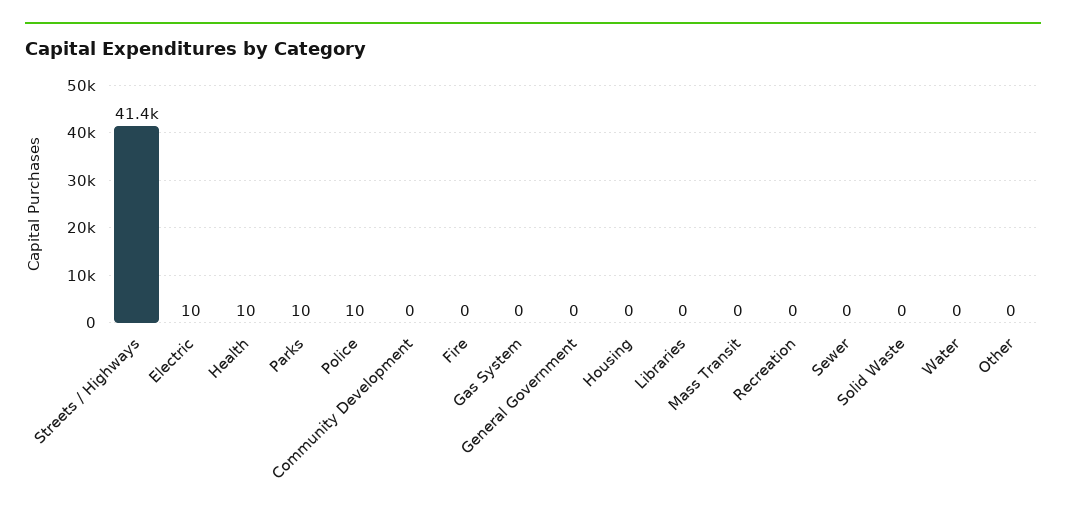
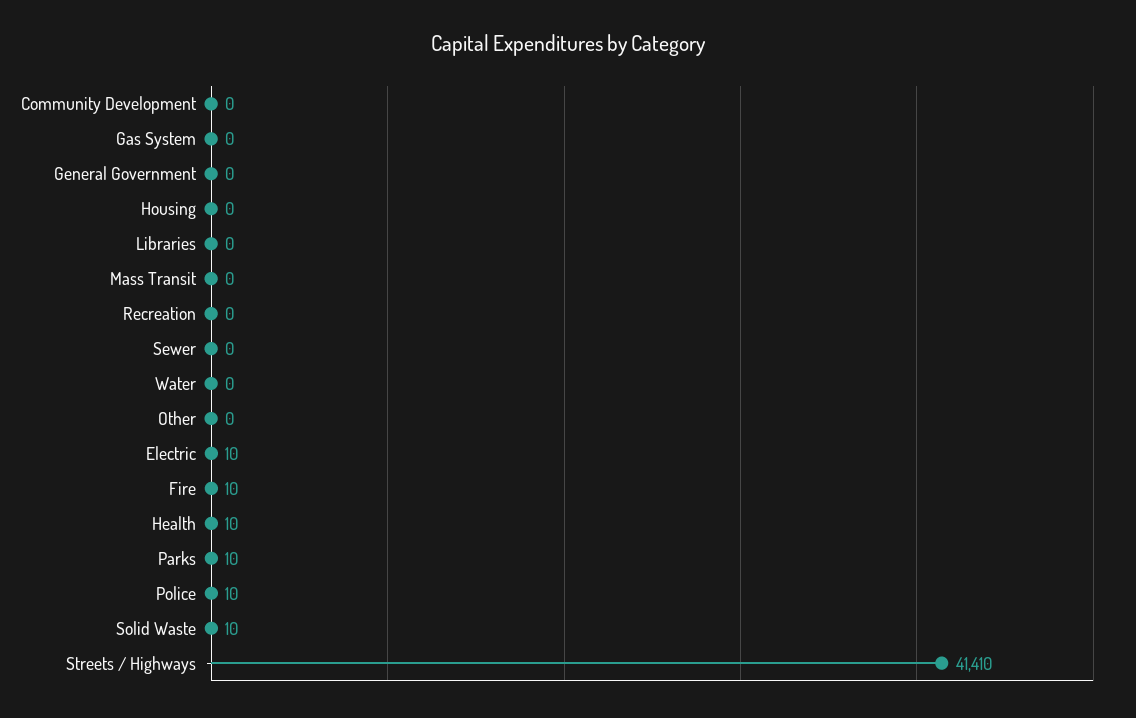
  {
    "Streets / Highways": 41410,
    "Electric": 10,
    "Health": 10,
    "Parks": 10,
    "Police": 10,
    "Community Development": 0,
-   "Fire": 0,
+   "Fire": 10,
    "Gas System": 0,
    "General Government": 0,
    "Housing": 0,
    "Libraries": 0,
    "Mass Transit": 0,
    "Recreation": 0,
    "Sewer": 0,
-   "Solid Waste": 0,
+   "Solid Waste": 10,
    "Water": 0,
    "Other": 0
  }

